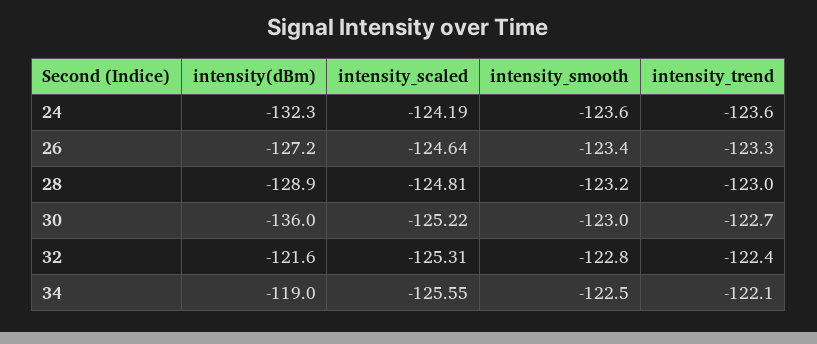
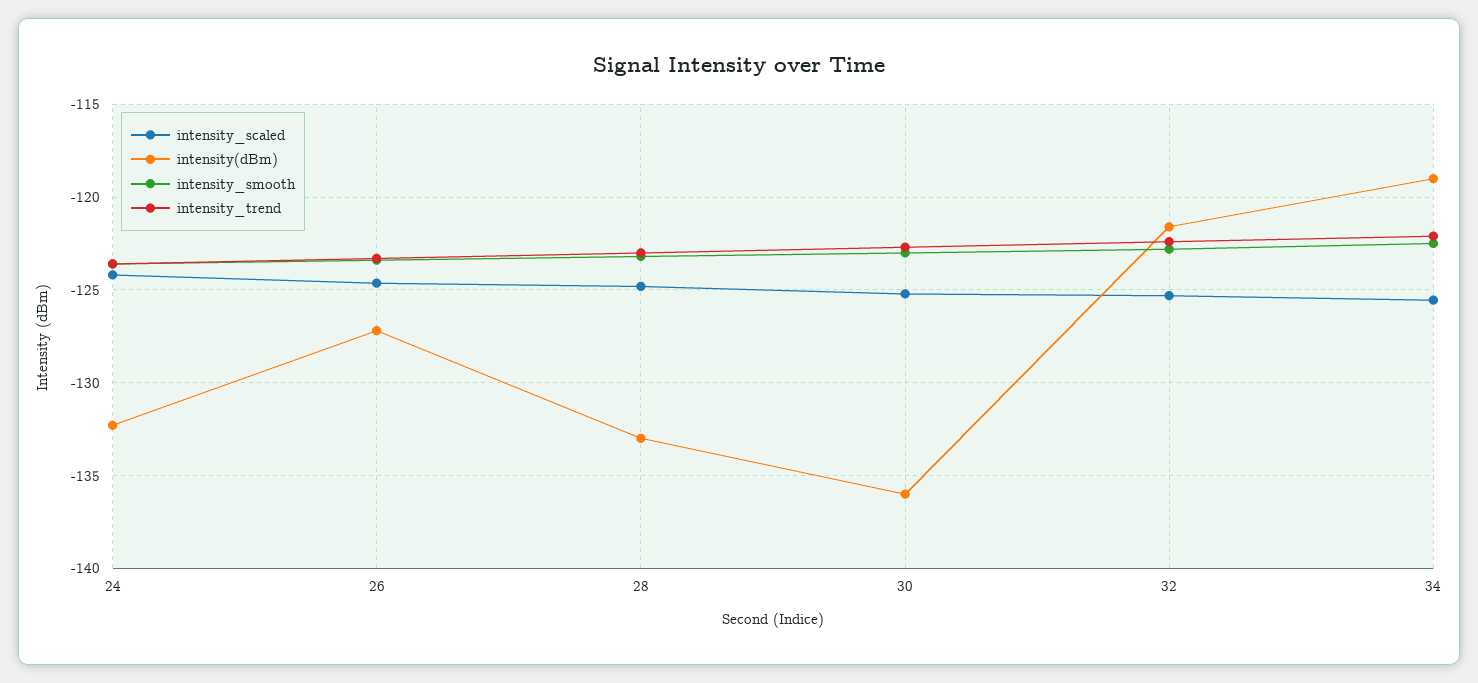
  {
    "intensity(dBm)": {
      "24": -132.3,
      "26": -127.2,
-     "28": -128.9,
+     "28": -133,
      "30": -136,
      "32": -121.6,
      "34": -119
    },
    "intensity_scaled": {
      "24": -124.19,
      "26": -124.64,
      "28": -124.81,
      "30": -125.22,
      "32": -125.31,
      "34": -125.55
    },
    "intensity_smooth": {
      "24": -123.6,
      "26": -123.4,
      "28": -123.2,
      "30": -123,
      "32": -122.8,
      "34": -122.5
    },
    "intensity_trend": {
      "24": -123.6,
      "26": -123.3,
      "28": -123,
      "30": -122.7,
      "32": -122.4,
      "34": -122.1
    }
  }

